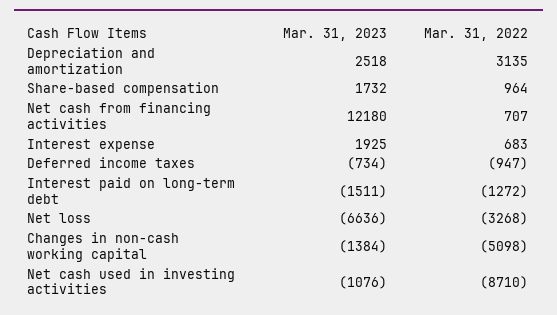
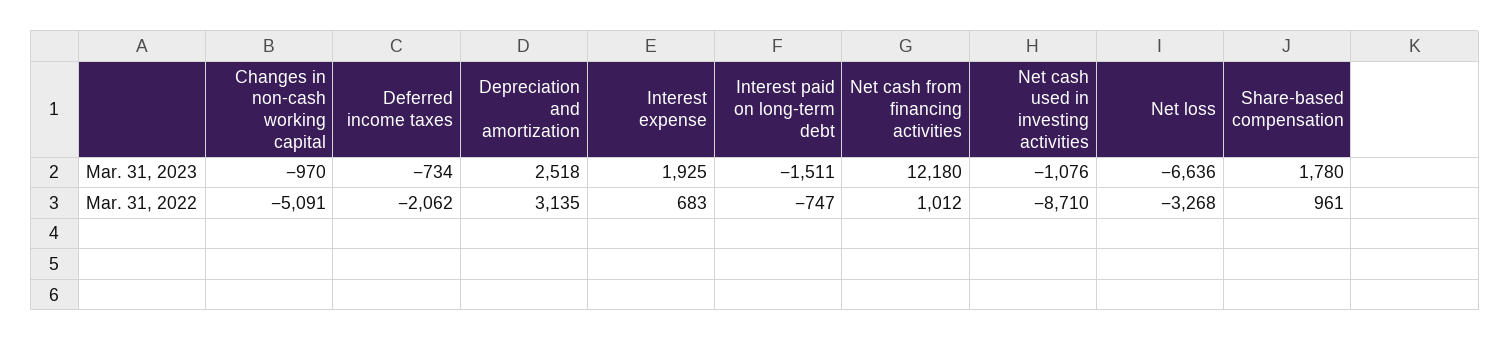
  {
    "Mar. 31, 2023": {
      "Depreciation and amortization": 2518,
-     "Share-based compensation": 1732,
+     "Share-based compensation": 1780,
      "Net cash from financing activities": 12180,
      "Interest expense": 1925,
      "Deferred income taxes": -734,
      "Interest paid on long-term debt": -1511,
      "Net loss": -6636,
-     "Changes in non-cash working capital": -1384,
+     "Changes in non-cash working capital": -970,
      "Net cash used in investing activities": -1076
    },
    "Mar. 31, 2022": {
      "Depreciation and amortization": 3135,
-     "Share-based compensation": 964,
+     "Share-based compensation": 961,
-     "Net cash from financing activities": 707,
+     "Net cash from financing activities": 1012,
      "Interest expense": 683,
-     "Deferred income taxes": -947,
+     "Deferred income taxes": -2062,
-     "Interest paid on long-term debt": -1272,
+     "Interest paid on long-term debt": -747,
      "Net loss": -3268,
-     "Changes in non-cash working capital": -5098,
+     "Changes in non-cash working capital": -5091,
      "Net cash used in investing activities": -8710
    }
  }

